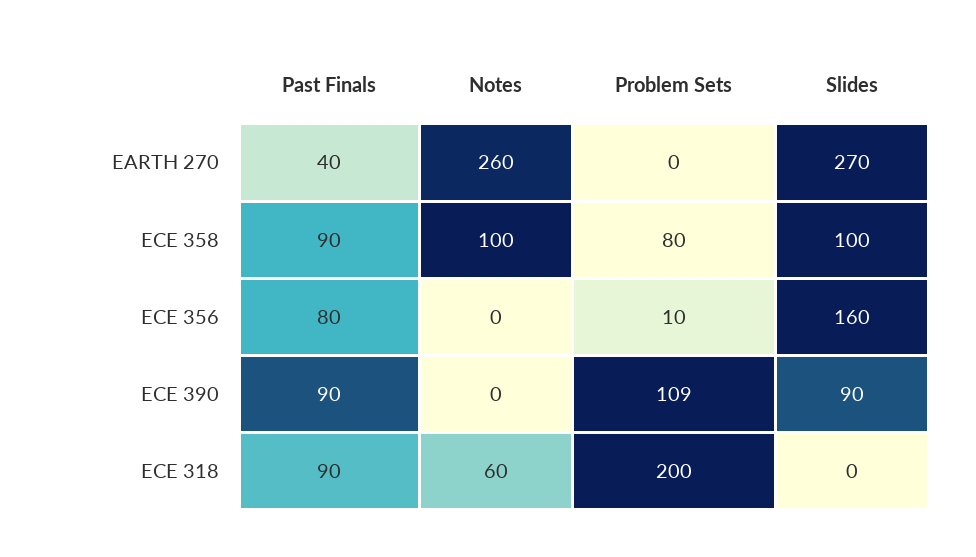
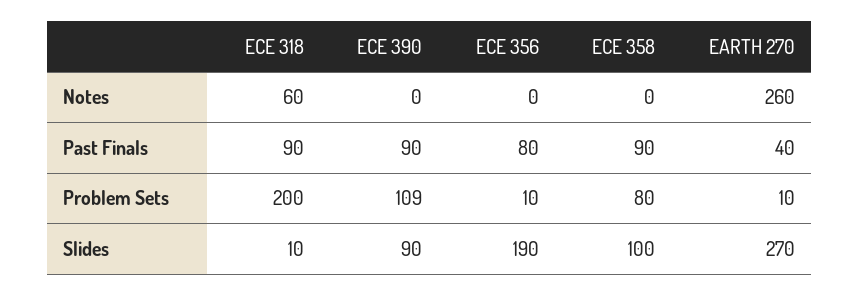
  {
    "Past Finals": {
      "EARTH 270": 40,
      "ECE 358": 90,
      "ECE 356": 80,
      "ECE 390": 90,
      "ECE 318": 90
    },
    "Notes": {
      "EARTH 270": 260,
-     "ECE 358": 100,
+     "ECE 358": 0,
      "ECE 356": 0,
      "ECE 390": 0,
      "ECE 318": 60
    },
    "Problem Sets": {
-     "EARTH 270": 0,
+     "EARTH 270": 10,
      "ECE 358": 80,
      "ECE 356": 10,
      "ECE 390": 109,
      "ECE 318": 200
    },
    "Slides": {
      "EARTH 270": 270,
      "ECE 358": 100,
-     "ECE 356": 160,
+     "ECE 356": 190,
      "ECE 390": 90,
-     "ECE 318": 0
+     "ECE 318": 10
    }
  }

